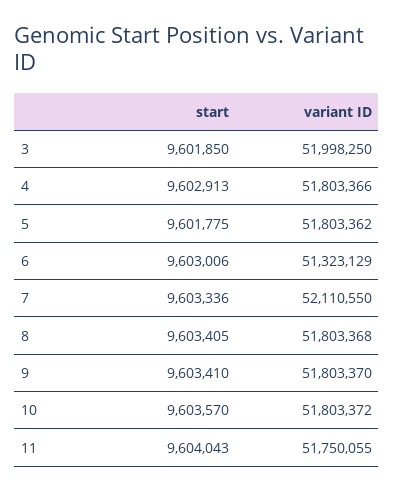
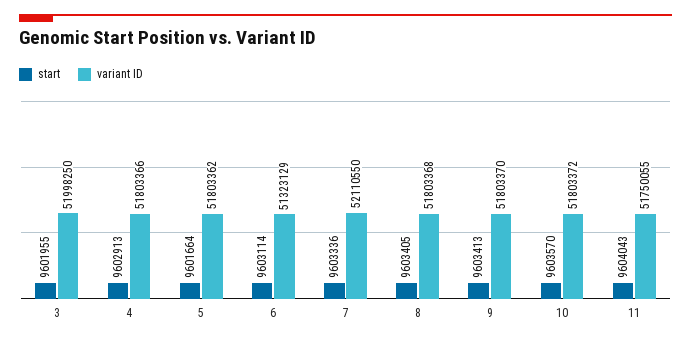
  {
    "start": {
-     "3": 9601850,
+     "3": 9601955,
      "4": 9602913,
-     "5": 9601775,
+     "5": 9601664,
-     "6": 9603006,
+     "6": 9603114,
      "7": 9603336,
      "8": 9603405,
-     "9": 9603410,
+     "9": 9603413,
      "10": 9603570,
      "11": 9604043
    },
    "variant ID": {
      "3": 51998250,
      "4": 51803366,
      "5": 51803362,
      "6": 51323129,
      "7": 52110550,
      "8": 51803368,
      "9": 51803370,
      "10": 51803372,
      "11": 51750055
    }
  }

